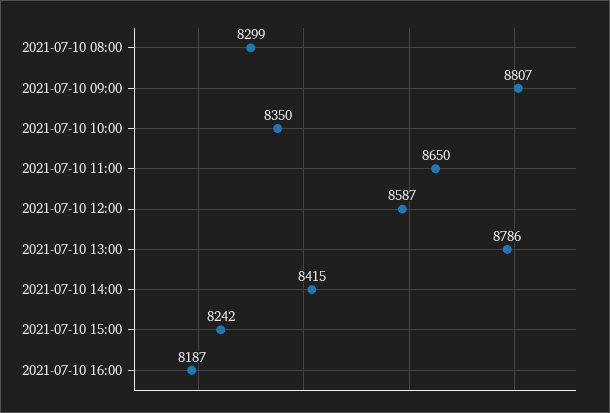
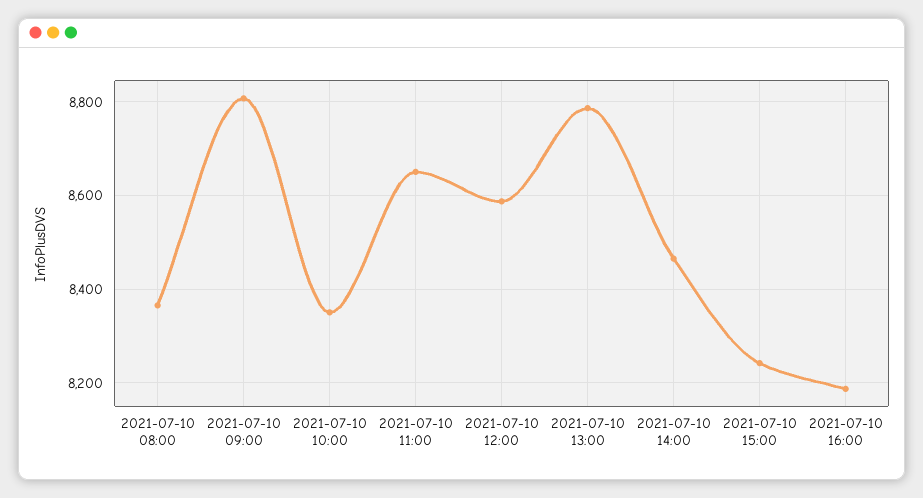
  {
-   "2021-07-10 08:00": 8299,
+   "2021-07-10 08:00": 8360,
    "2021-07-10 09:00": 8807,
    "2021-07-10 10:00": 8350,
    "2021-07-10 11:00": 8650,
    "2021-07-10 12:00": 8587,
    "2021-07-10 13:00": 8786,
-   "2021-07-10 14:00": 8415,
+   "2021-07-10 14:00": 8460,
    "2021-07-10 15:00": 8242,
    "2021-07-10 16:00": 8187
  }

